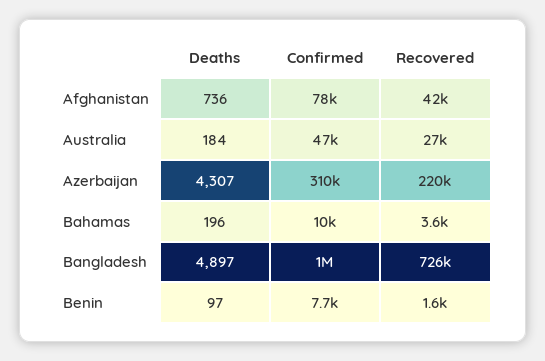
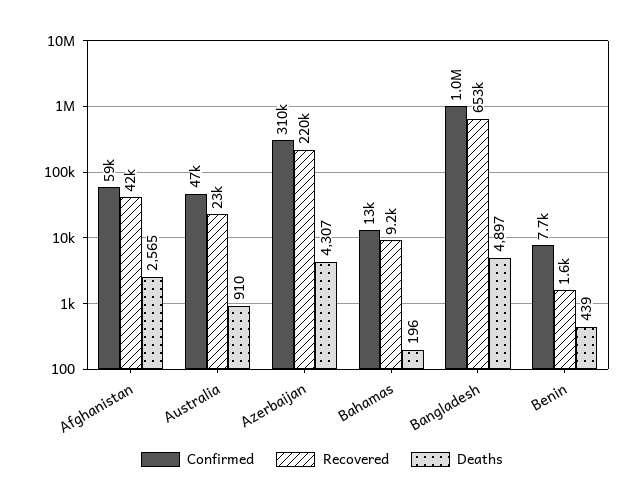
  {
    "Deaths": {
-     "Afghanistan": 736,
+     "Afghanistan": 2565,
-     "Australia": 184,
+     "Australia": 910,
      "Azerbaijan": 4307,
      "Bahamas": 196,
      "Bangladesh": 4897,
-     "Benin": 97
+     "Benin": 439
    },
    "Confirmed": {
-     "Afghanistan": 78000,
+     "Afghanistan": 59000,
      "Australia": 47000,
      "Azerbaijan": 310000,
-     "Bahamas": 10000,
+     "Bahamas": 13000,
      "Bangladesh": 1000000,
      "Benin": 7700
    },
    "Recovered": {
      "Afghanistan": 42000,
-     "Australia": 27000,
+     "Australia": 23000,
      "Azerbaijan": 220000,
-     "Bahamas": 3600,
+     "Bahamas": 9200,
-     "Bangladesh": 726000,
+     "Bangladesh": 653000,
      "Benin": 1600
    }
  }

